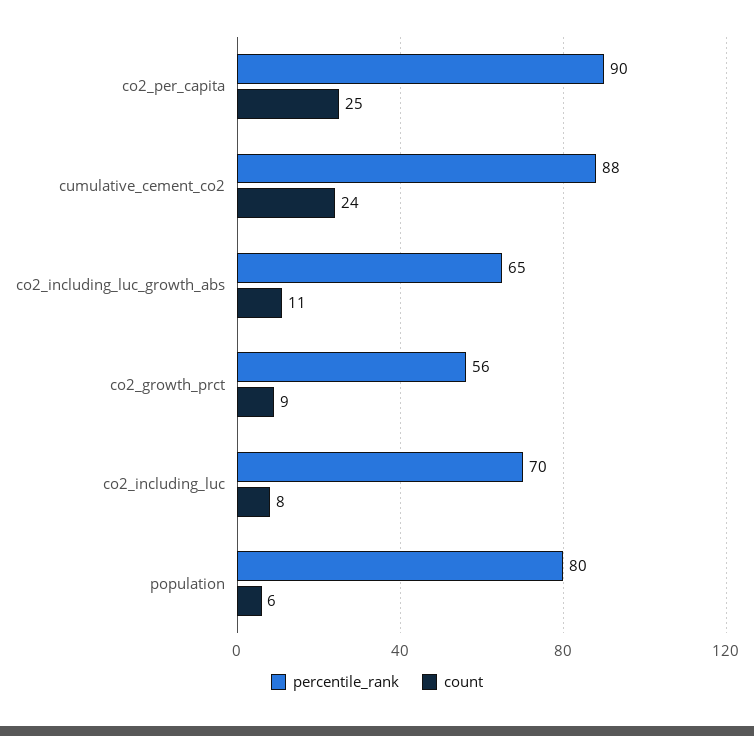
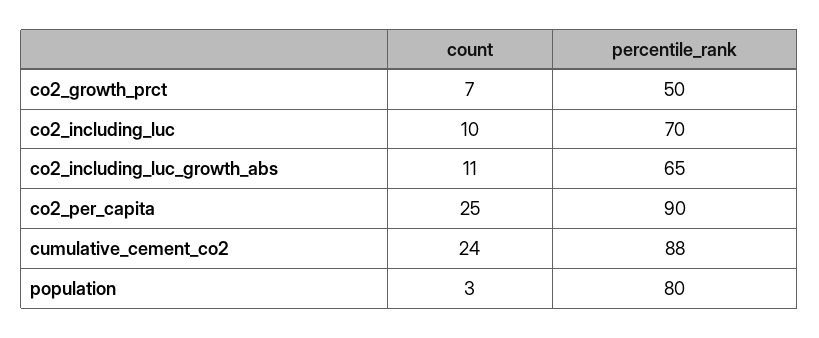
  {
    "percentile_rank": {
      "co2_per_capita": 90,
      "cumulative_cement_co2": 88,
      "co2_including_luc_growth_abs": 65,
-     "co2_growth_prct": 56,
+     "co2_growth_prct": 50,
      "co2_including_luc": 70,
      "population": 80
    },
    "count": {
      "co2_per_capita": 25,
      "cumulative_cement_co2": 24,
      "co2_including_luc_growth_abs": 11,
-     "co2_growth_prct": 9,
+     "co2_growth_prct": 7,
-     "co2_including_luc": 8,
+     "co2_including_luc": 10,
-     "population": 6
+     "population": 3
    }
  }

